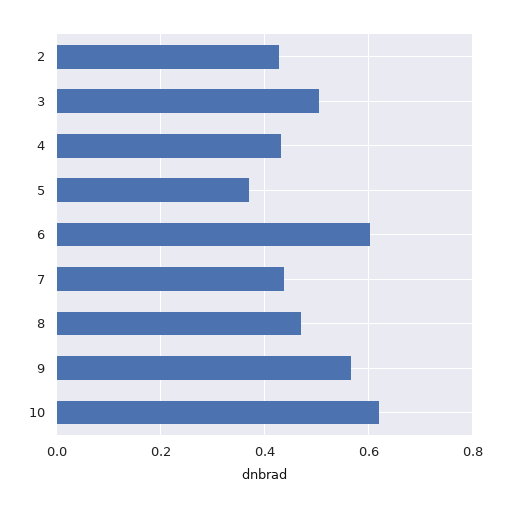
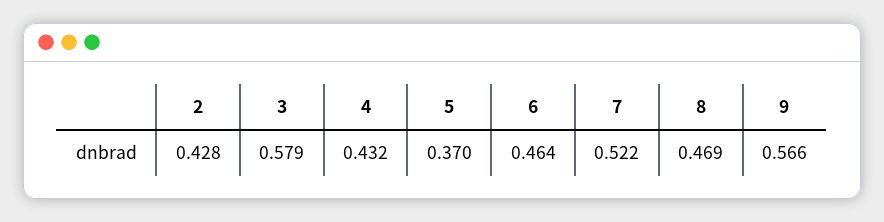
  {
    "2": 0.428,
-   "3": 0.5,
+   "3": 0.579,
    "4": 0.432,
    "5": 0.37,
-   "6": 0.6,
+   "6": 0.464,
-   "7": 0.44,
+   "7": 0.522,
    "8": 0.469,
-   "9": 0.566,
+   "9": 0.566
-   "10": 0.62
  }

